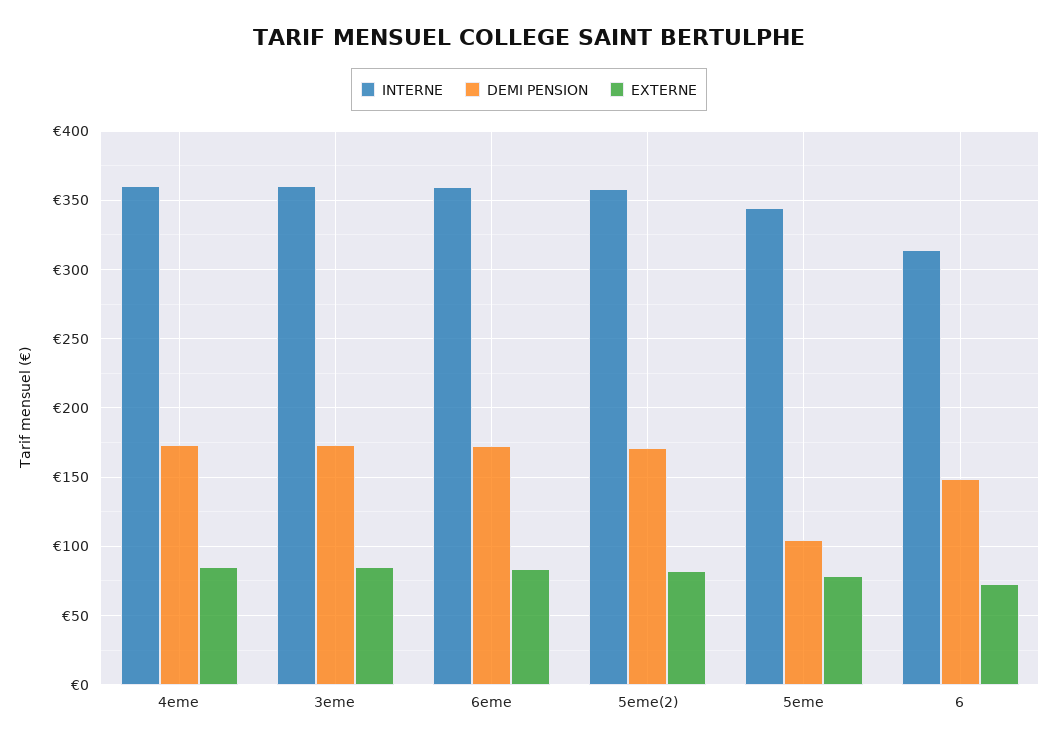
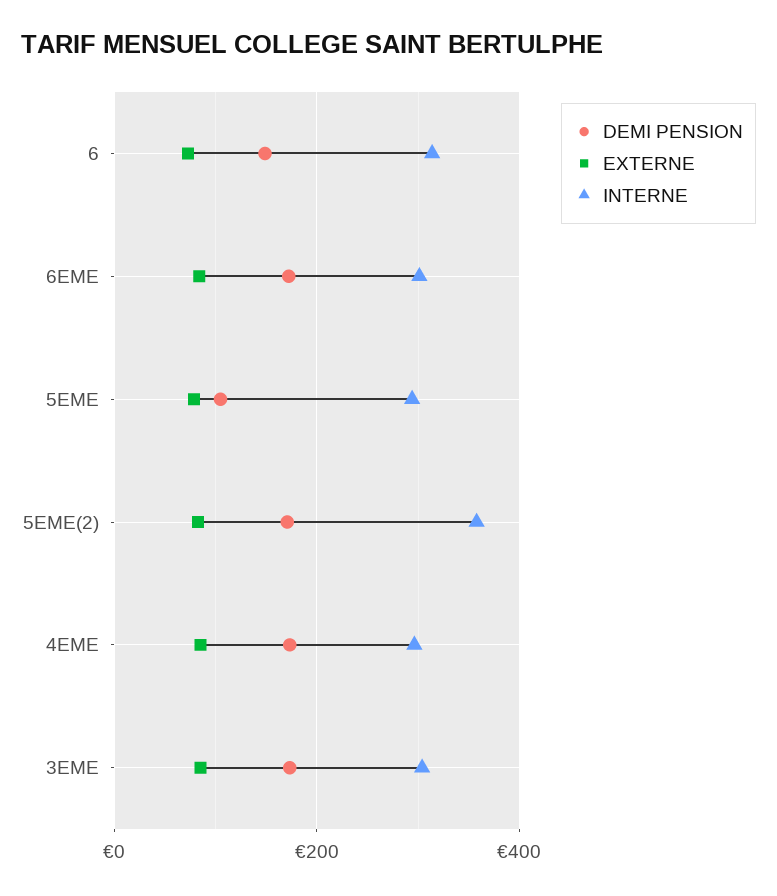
  {
    "INTERNE": {
-     "4eme": 360,
+     "4eme": 300,
-     "3eme": 360,
+     "3eme": 300,
-     "6eme": 360,
+     "6eme": 300,
      "5eme(2)": 360,
-     "5eme": 345,
+     "5eme": 300,
      "6": 315
    },
    "DEMI PENSION": {
      "4eme": 175,
      "3eme": 175,
      "6eme": 170,
      "5eme(2)": 170,
      "5eme": 105,
      "6": 150
    },
    "EXTERNE": {
      "4eme": 85,
      "3eme": 85,
      "6eme": 85,
      "5eme(2)": 85,
      "5eme": 80,
      "6": 75
    }
  }

